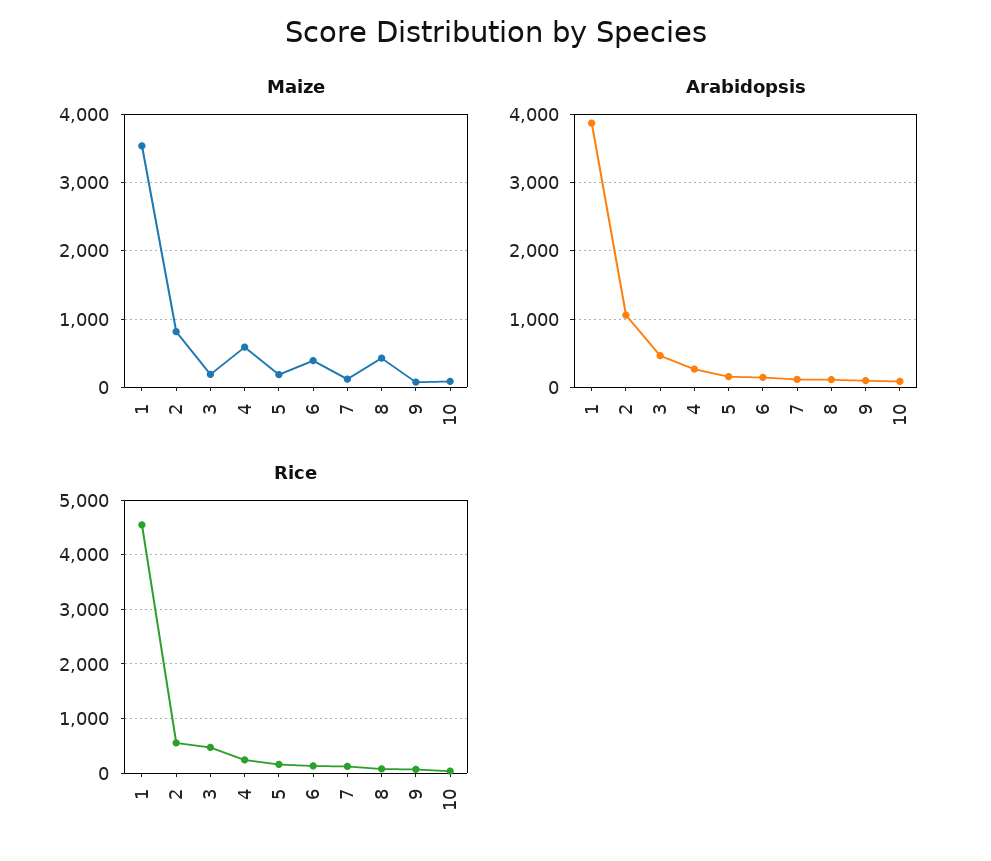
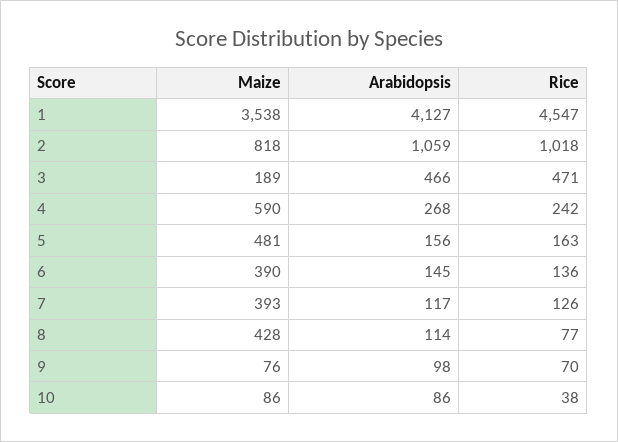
  {
    "Maize": {
      "1": 3538,
      "2": 818,
      "3": 189,
      "4": 590,
-     "5": 200,
+     "5": 481,
      "6": 390,
-     "7": 100,
+     "7": 393,
      "8": 428,
      "9": 76,
      "10": 86
    },
    "Arabidopsis": {
-     "1": 3900,
+     "1": 4127,
      "2": 1059,
      "3": 466,
      "4": 268,
      "5": 156,
      "6": 145,
      "7": 117,
      "8": 114,
      "9": 98,
      "10": 86
    },
    "Rice": {
      "1": 4547,
-     "2": 600,
+     "2": 1018,
      "3": 471,
      "4": 242,
      "5": 163,
      "6": 136,
      "7": 126,
      "8": 77,
      "9": 70,
      "10": 38
    }
  }

